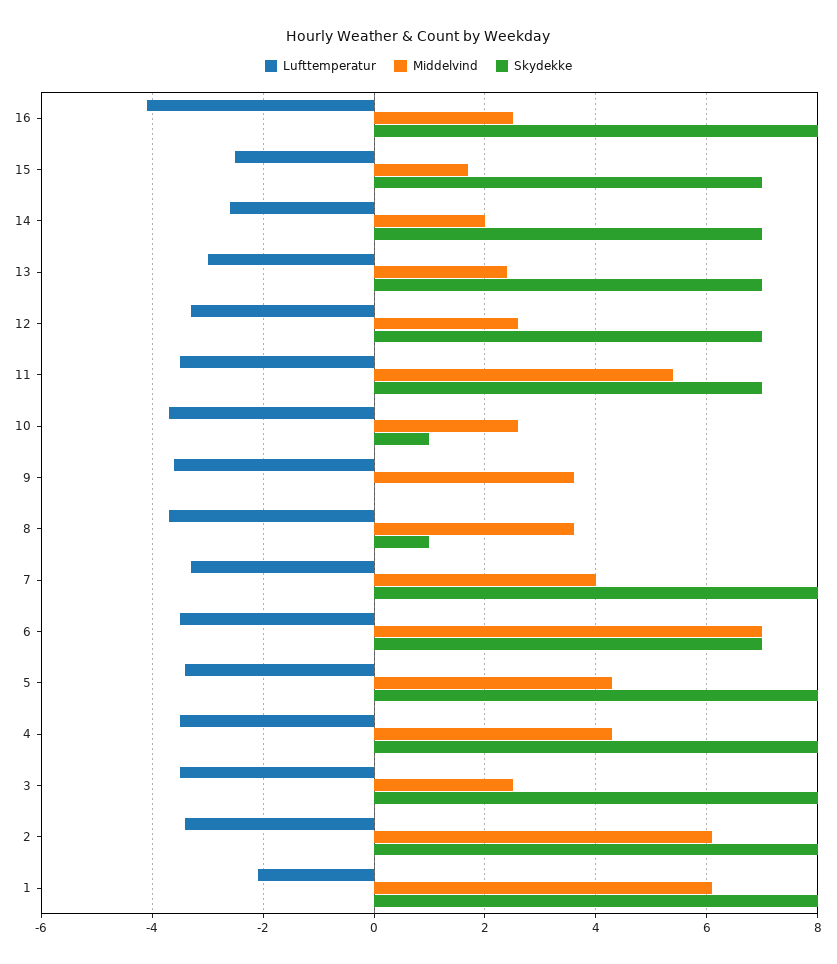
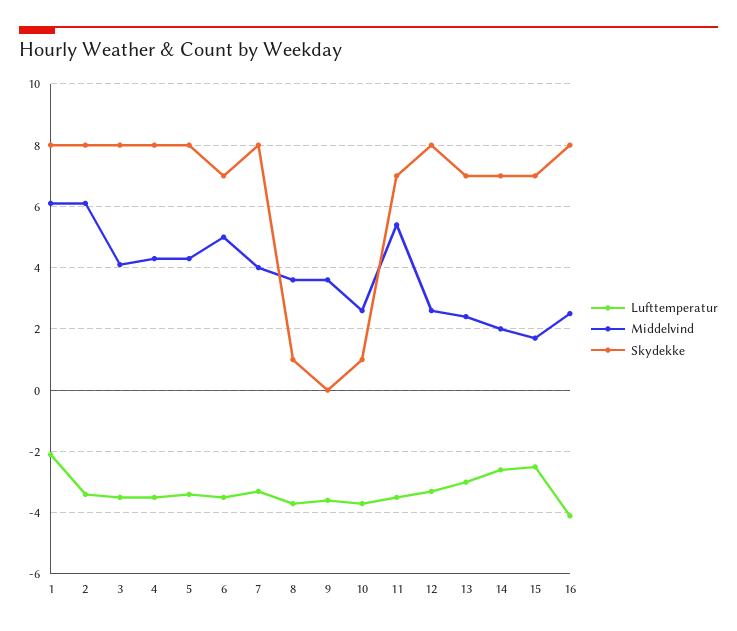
  {
    "Lufttemperatur": {
      "16": -4,
      "15": -2.5,
      "14": -2.5,
      "13": -3,
      "12": -3.5,
      "11": -3.5,
      "10": -3.5,
      "9": -3.5,
      "8": -3.5,
      "7": -3.5,
      "6": -3.5,
      "5": -3.5,
      "4": -3.5,
      "3": -3.5,
      "2": -3.5,
      "1": -2
    },
    "Middelvind": {
      "16": 2.5,
      "15": 1.5,
      "14": 2,
      "13": 2.5,
      "12": 2.5,
      "11": 5.5,
      "10": 2.5,
      "9": 3.5,
      "8": 3.5,
      "7": 4,
-     "6": 7,
+     "6": 5,
      "5": 4.5,
      "4": 4.5,
-     "3": 2.5,
+     "3": 4,
      "2": 6,
      "1": 6
    },
    "Skydekke": {
      "16": 8,
      "15": 7,
      "14": 7,
      "13": 7,
-     "12": 7,
+     "12": 8,
      "11": 7,
      "10": 1,
      "9": 0,
      "8": 1,
      "7": 8,
      "6": 7,
      "5": 8,
      "4": 8,
      "3": 8,
      "2": 8,
      "1": 8
    }
  }

